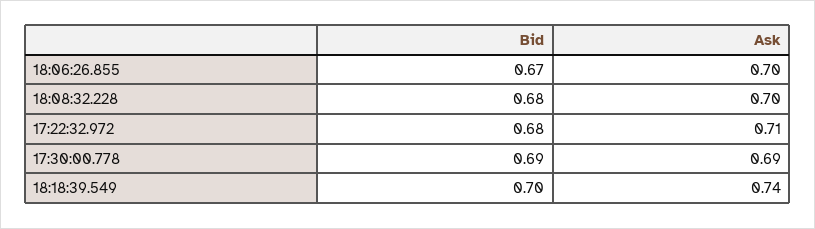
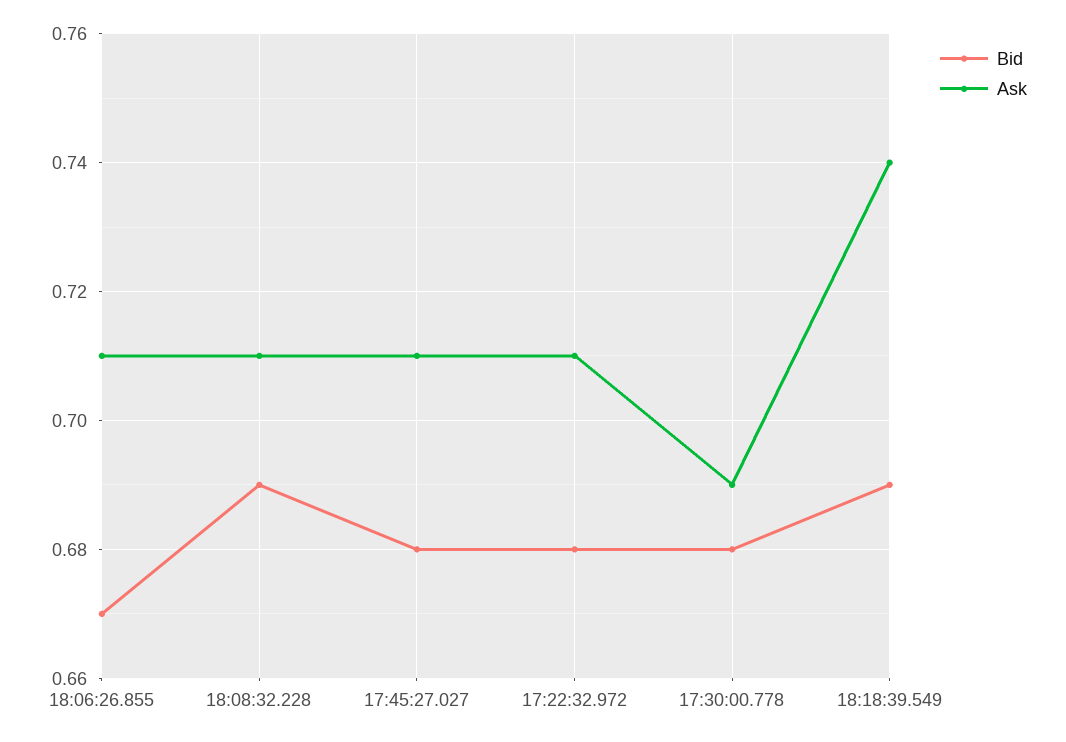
  {
    "Bid": {
      "18:06:26.855": 0.67,
-     "18:08:32.228": 0.68,
+     "18:08:32.228": 0.69,
      "17:22:32.972": 0.68,
-     "17:30:00.778": 0.69,
+     "17:30:00.778": 0.68,
-     "18:18:39.549": 0.7
+     "18:18:39.549": 0.69,
+     "17:45:27.027": 0.68
    },
    "Ask": {
-     "18:06:26.855": 0.7,
+     "18:06:26.855": 0.71,
-     "18:08:32.228": 0.7,
+     "18:08:32.228": 0.71,
      "17:22:32.972": 0.71,
      "17:30:00.778": 0.69,
-     "18:18:39.549": 0.74
+     "18:18:39.549": 0.74,
+     "17:45:27.027": 0.71
    }
  }

